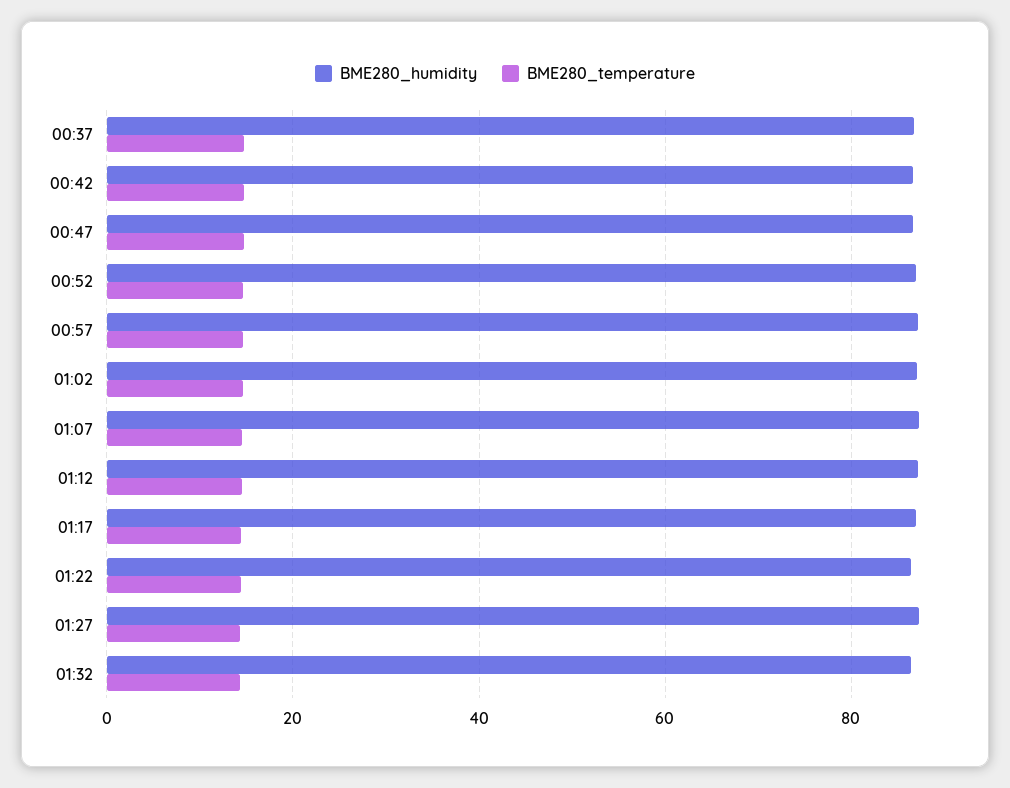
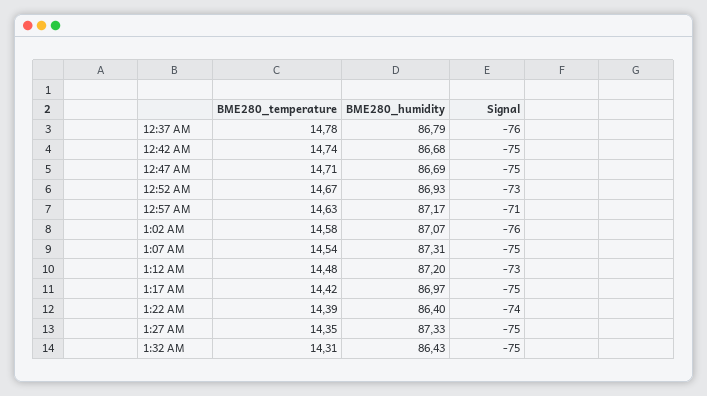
  {
    "BME280_humidity": {
      "00:37": 86.79,
      "00:42": 86.68,
      "00:47": 86.69,
      "00:52": 86.93,
      "00:57": 87.17,
      "01:02": 87.07,
      "01:07": 87.31,
      "01:12": 87.2,
      "01:17": 86.97,
      "01:22": 86.4,
      "01:27": 87.33,
      "01:32": 86.43
    },
    "BME280_temperature": {
      "00:37": 14.78,
      "00:42": 14.74,
      "00:47": 14.71,
      "00:52": 14.67,
      "00:57": 14.63,
      "01:02": 14.58,
      "01:07": 14.54,
      "01:12": 14.48,
      "01:17": 14.42,
      "01:22": 14.39,
      "01:27": 14.35,
      "01:32": 14.31
-   }
+   },
+   "Signal": {
+     "00:37": -76,
+     "00:42": -75,
+     "00:47": -75,
+     "00:52": -73,
+     "00:57": -71,
+     "01:02": -76,
+     "01:07": -75,
+     "01:12": -73,
+     "01:17": -75,
+     "01:22": -74,
+     "01:27": -75,
+     "01:32": -75
+   }
  }

